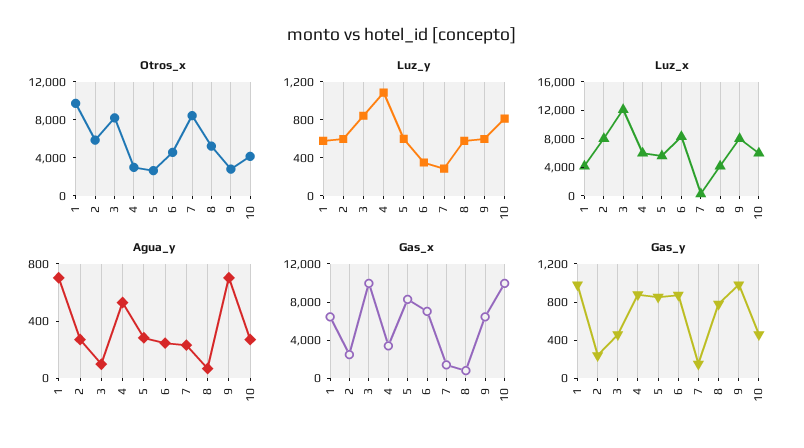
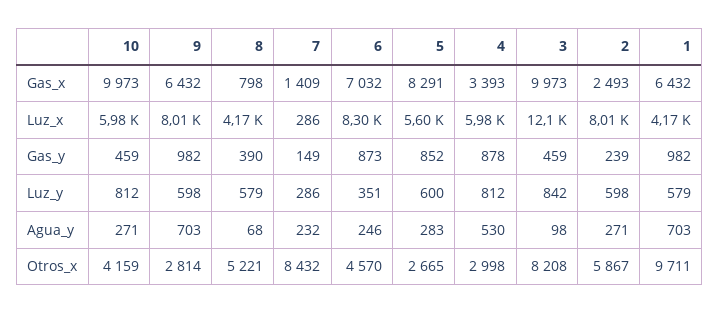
  {
    "Otros_x": {
      "1": 9711,
      "2": 5867,
      "3": 8208,
      "4": 2998,
      "5": 2665,
      "6": 4570,
      "7": 8432,
      "8": 5221,
      "9": 2814,
      "10": 4159
    },
    "Luz_y": {
      "1": 579,
      "2": 598,
      "3": 842,
-     "4": 1100,
+     "4": 812,
      "5": 600,
      "6": 351,
      "7": 286,
      "8": 579,
      "9": 598,
      "10": 812
    },
    "Luz_x": {
      "1": 4170,
      "2": 8010,
      "3": 12100,
      "4": 5980,
      "5": 5600,
      "6": 8300,
      "7": 286,
      "8": 4170,
      "9": 8010,
      "10": 5980
    },
    "Agua_y": {
      "1": 703,
      "2": 271,
      "3": 98,
      "4": 530,
      "5": 283,
      "6": 246,
      "7": 232,
      "8": 68,
      "9": 703,
      "10": 271
    },
    "Gas_x": {
      "1": 6432,
      "2": 2493,
      "3": 9973,
      "4": 3393,
      "5": 8291,
      "6": 7032,
      "7": 1409,
      "8": 798,
      "9": 6432,
      "10": 9973
    },
    "Gas_y": {
      "1": 982,
      "2": 239,
      "3": 459,
      "4": 878,
      "5": 852,
      "6": 873,
      "7": 149,
-     "8": 800,
+     "8": 390,
      "9": 982,
      "10": 459
    }
  }

